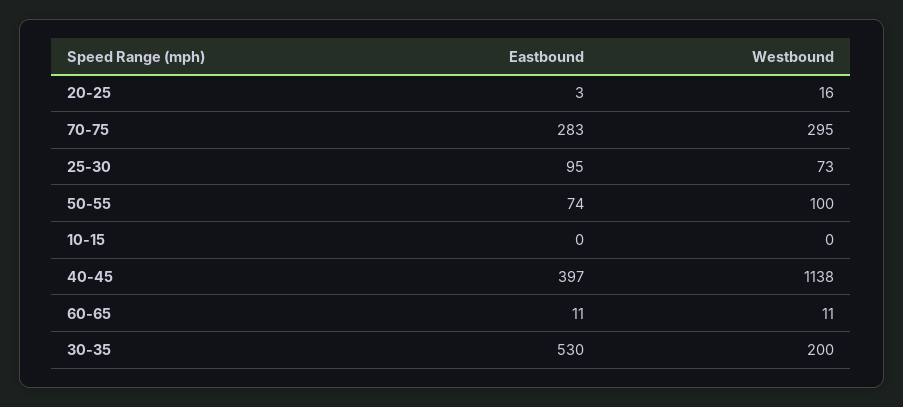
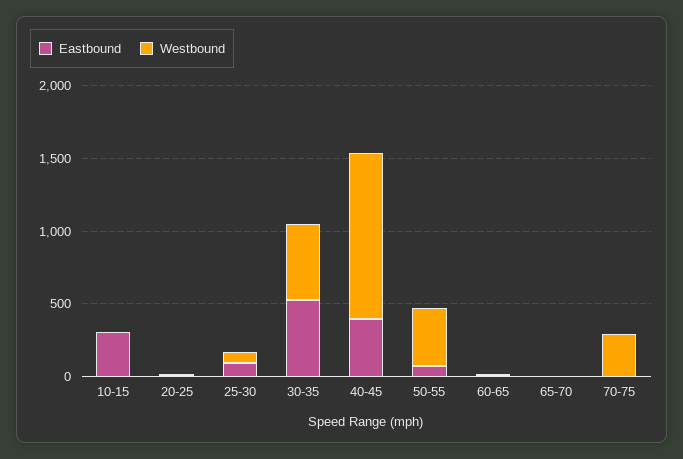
  {
    "Eastbound": {
      "20-25": 3,
-     "70-75": 283,
+     "70-75": 0,
      "25-30": 95,
      "50-55": 74,
-     "10-15": 0,
+     "10-15": 300,
      "40-45": 397,
      "60-65": 11,
-     "30-35": 530
+     "30-35": 530,
+     "65-70": 0
    },
    "Westbound": {
      "20-25": 16,
      "70-75": 295,
      "25-30": 73,
-     "50-55": 100,
+     "50-55": 400,
      "10-15": 0,
      "40-45": 1138,
      "60-65": 11,
-     "30-35": 200
+     "30-35": 500,
+     "65-70": 0
    }
  }

